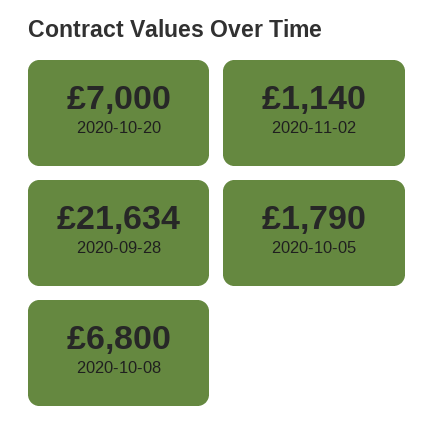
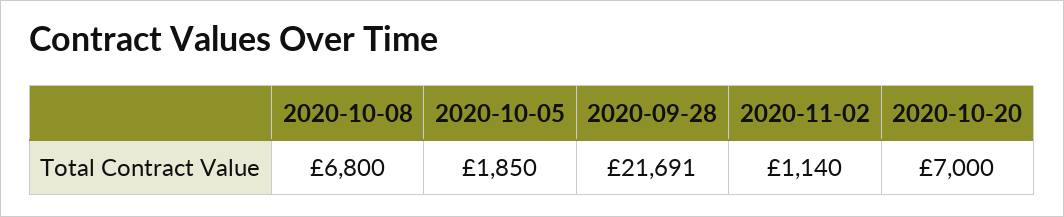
  {
    "2020-10-20": 7000,
    "2020-11-02": 1140,
-   "2020-09-28": 21634,
+   "2020-09-28": 21691,
-   "2020-10-05": 1790,
+   "2020-10-05": 1850,
    "2020-10-08": 6800
  }

